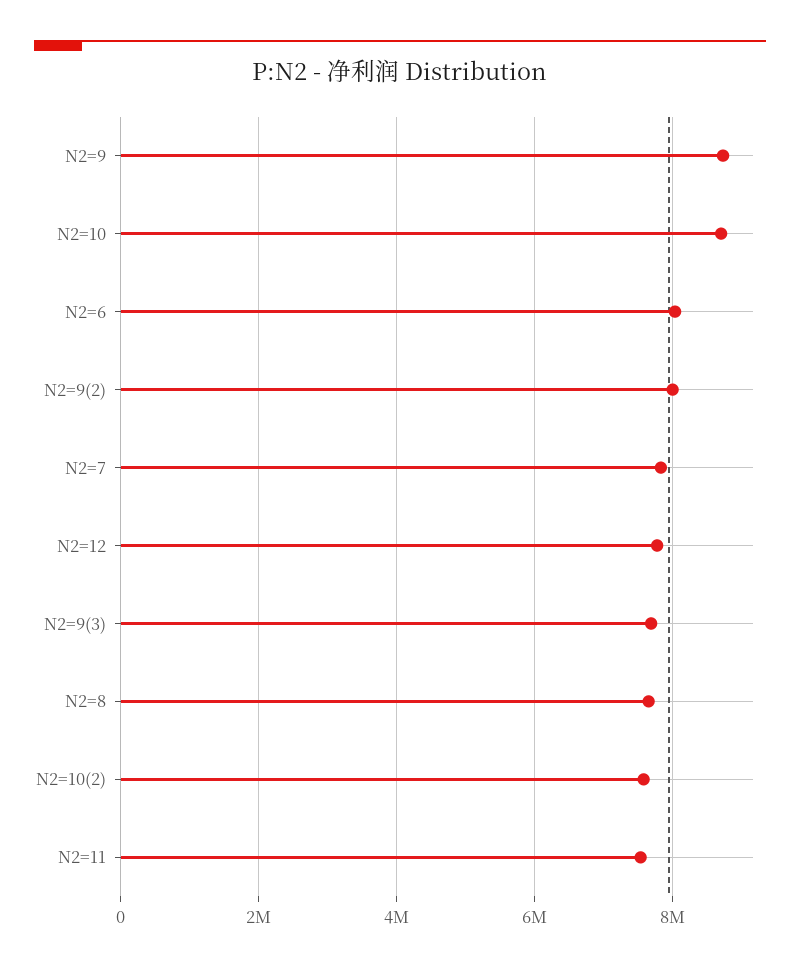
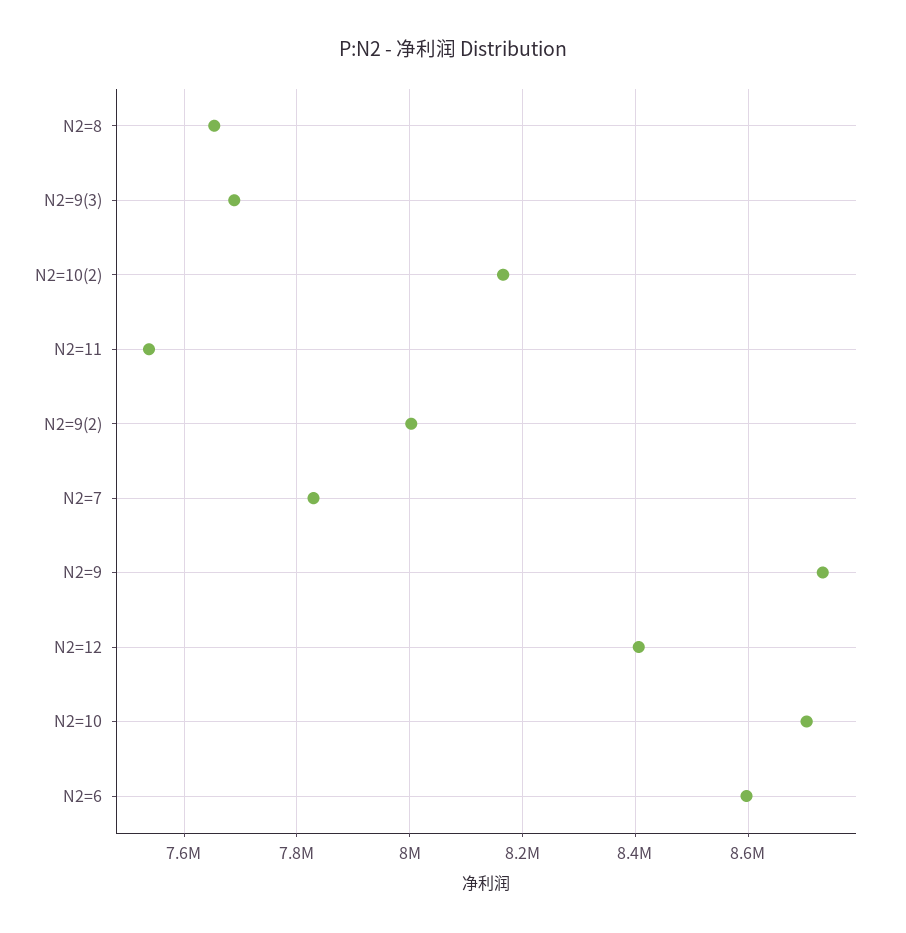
  {
    "N2=9": 8740000,
    "N2=10": 8700000,
-   "N2=6": 8000000,
+   "N2=6": 8600000,
    "N2=9(2)": 8000000,
    "N2=7": 7820000,
-   "N2=12": 7800000,
+   "N2=12": 8400000,
    "N2=9(3)": 7680000,
    "N2=8": 7660000,
-   "N2=10(2)": 7600000,
+   "N2=10(2)": 8160000,
    "N2=11": 7540000
  }

